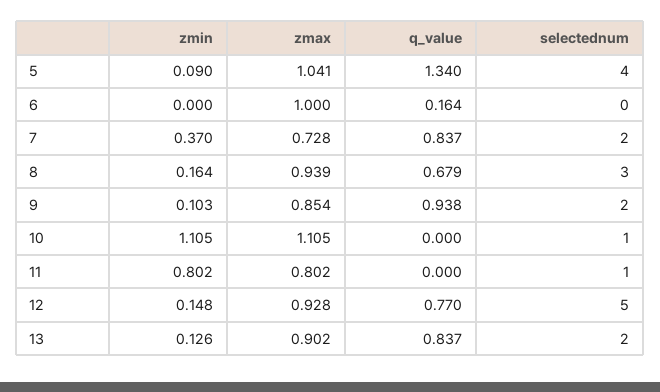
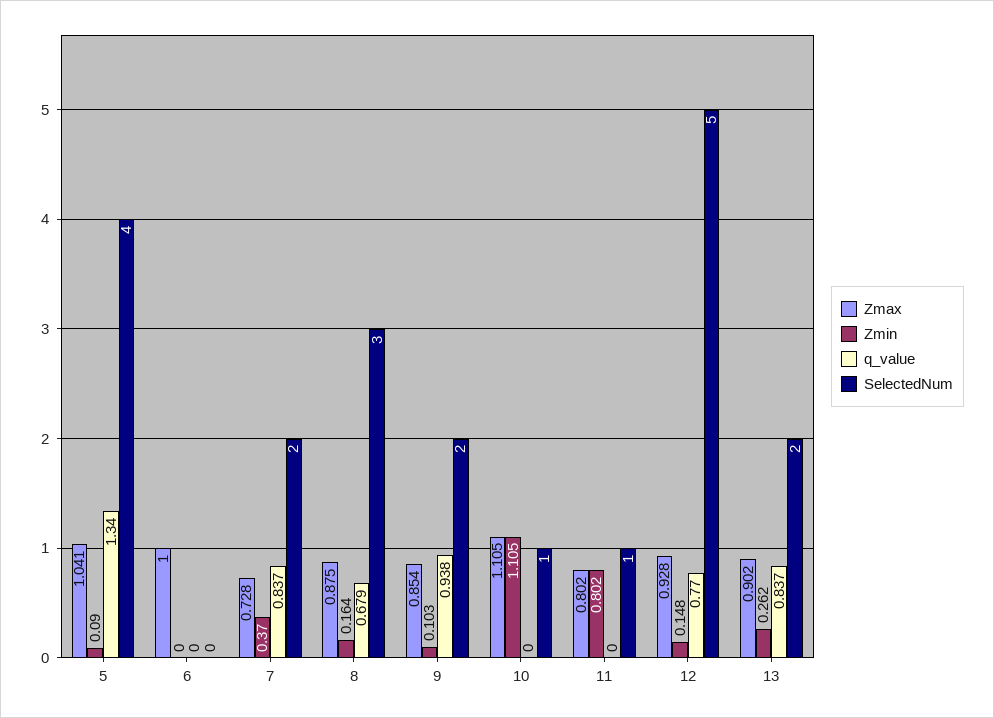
  {
    "zmin": {
      "5": 0.09,
      "6": 0,
      "7": 0.37,
      "8": 0.164,
      "9": 0.103,
      "10": 1.105,
      "11": 0.802,
      "12": 0.148,
-     "13": 0.126
+     "13": 0.262
    },
    "zmax": {
      "5": 1.041,
      "6": 1,
      "7": 0.728,
-     "8": 0.939,
+     "8": 0.875,
      "9": 0.854,
      "10": 1.105,
      "11": 0.802,
      "12": 0.928,
      "13": 0.902
    },
    "q_value": {
      "5": 1.34,
-     "6": 0.164,
+     "6": 0,
      "7": 0.837,
      "8": 0.679,
      "9": 0.938,
      "10": 0,
      "11": 0,
      "12": 0.77,
      "13": 0.837
    },
    "selectednum": {
      "5": 4,
      "6": 0,
      "7": 2,
      "8": 3,
      "9": 2,
      "10": 1,
      "11": 1,
      "12": 5,
      "13": 2
    }
  }

